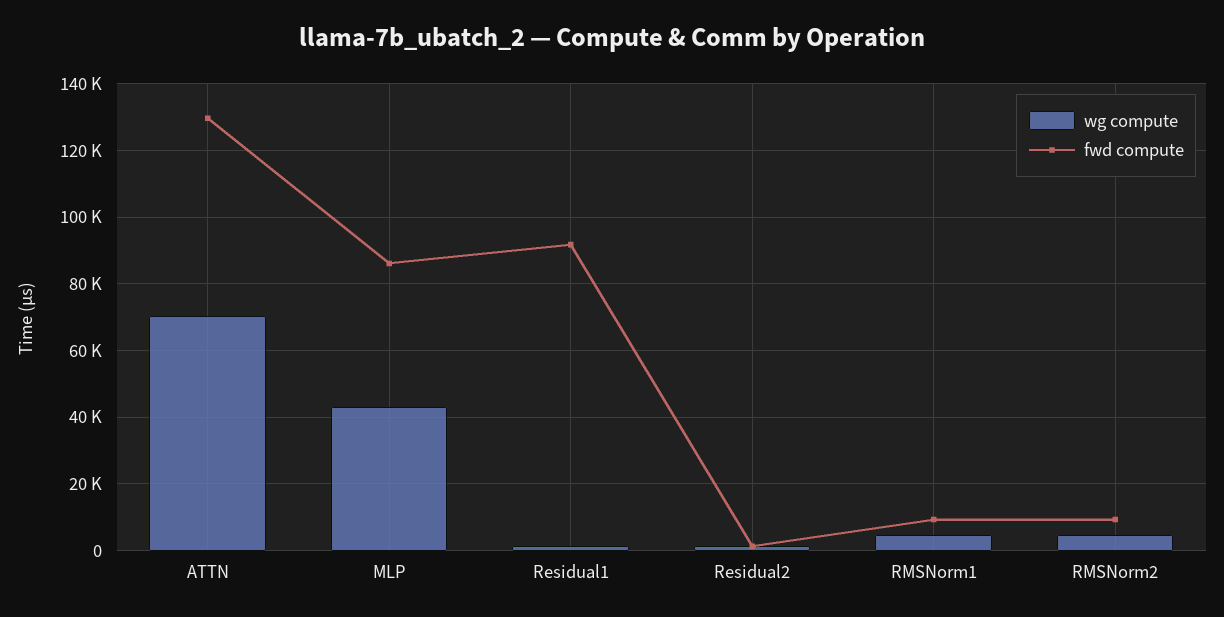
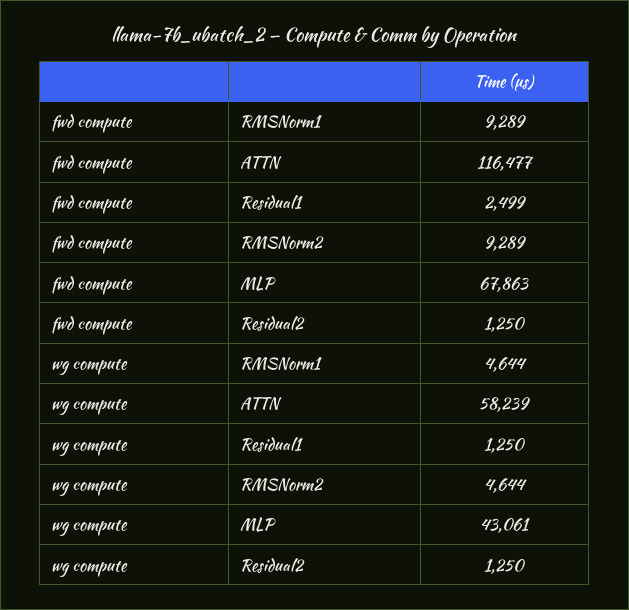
  {
    "wg compute": {
-     "ATTN": 70000,
+     "ATTN": 58239,
      "MLP": 43061,
      "Residual1": 1250,
      "Residual2": 1250,
      "RMSNorm1": 4644,
      "RMSNorm2": 4644
    },
    "fwd compute": {
-     "ATTN": 130000,
+     "ATTN": 116477,
-     "MLP": 86000,
+     "MLP": 67863,
-     "Residual1": 92000,
+     "Residual1": 2499,
      "Residual2": 1250,
      "RMSNorm1": 9289,
      "RMSNorm2": 9289
    }
  }

